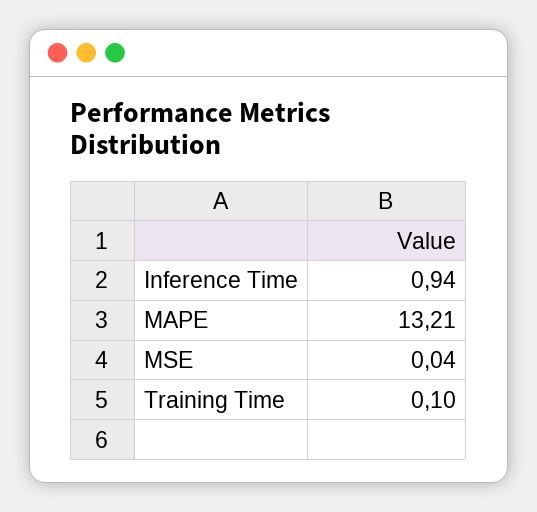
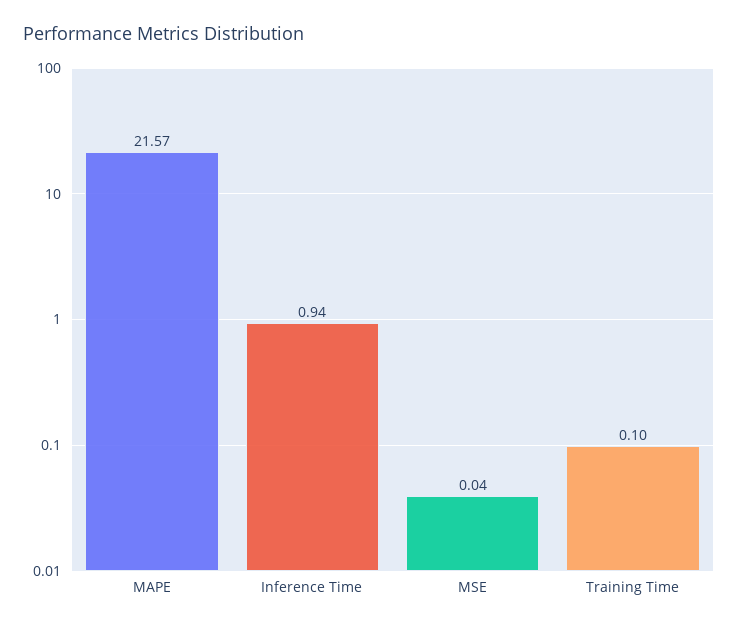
  {
    "Inference Time": 0.94,
-   "MAPE": 13.21,
+   "MAPE": 21.57,
    "MSE": 0.04,
    "Training Time": 0.1
  }

